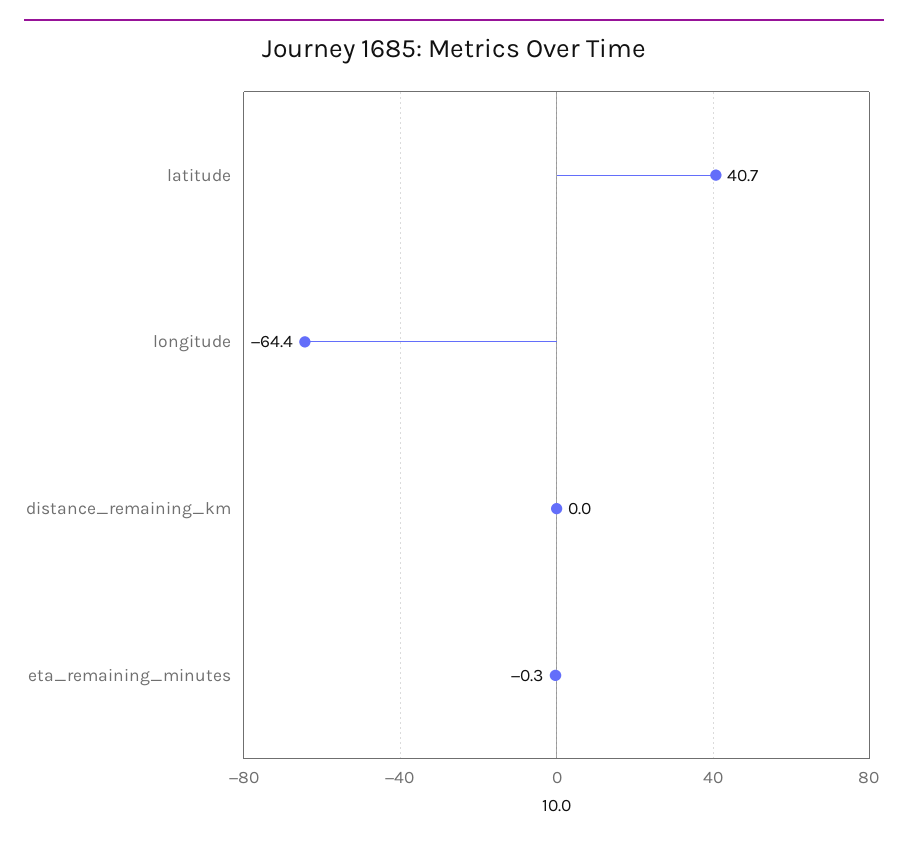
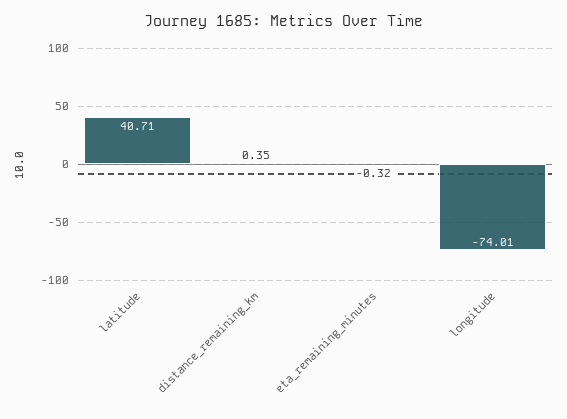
  {
    "latitude": 40.71,
-   "longitude": -64.4,
+   "longitude": -74.01,
-   "distance_remaining_km": 0,
+   "distance_remaining_km": 0.35,
    "eta_remaining_minutes": -0.32
  }

